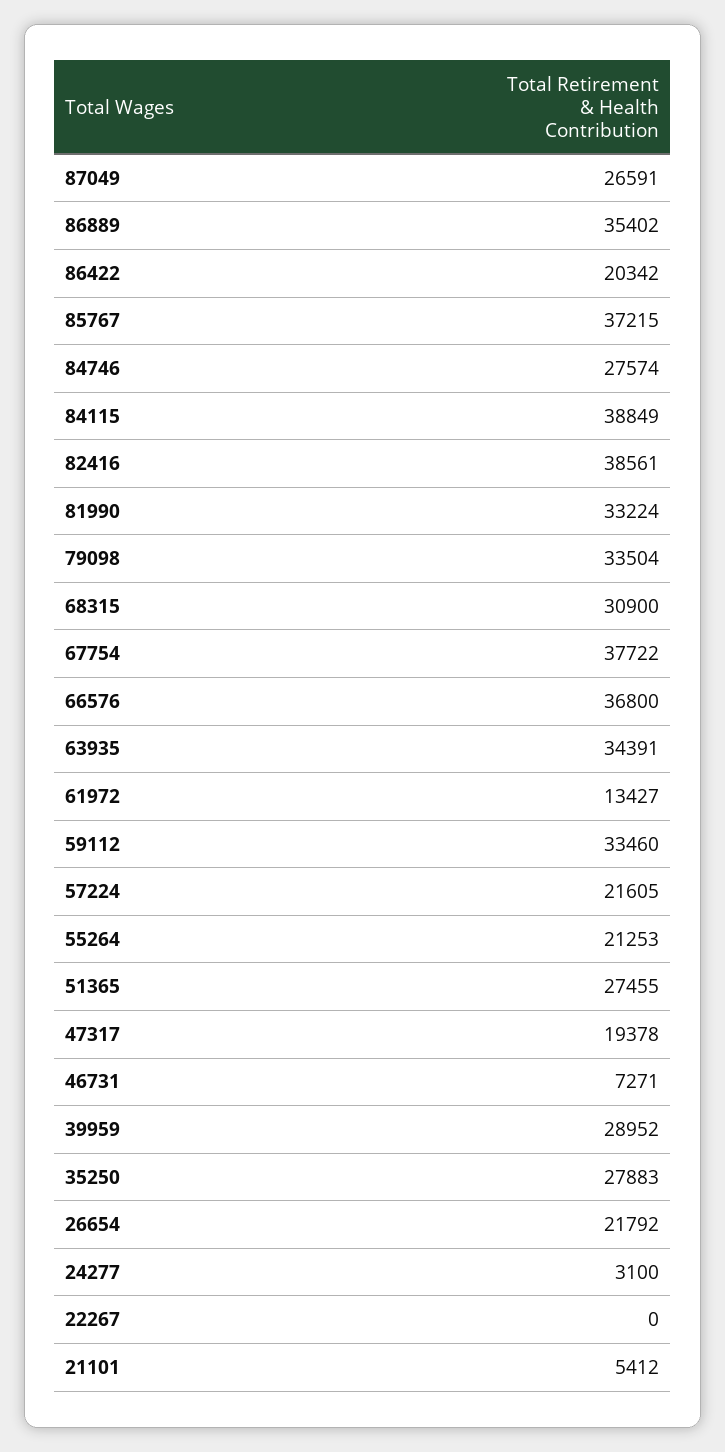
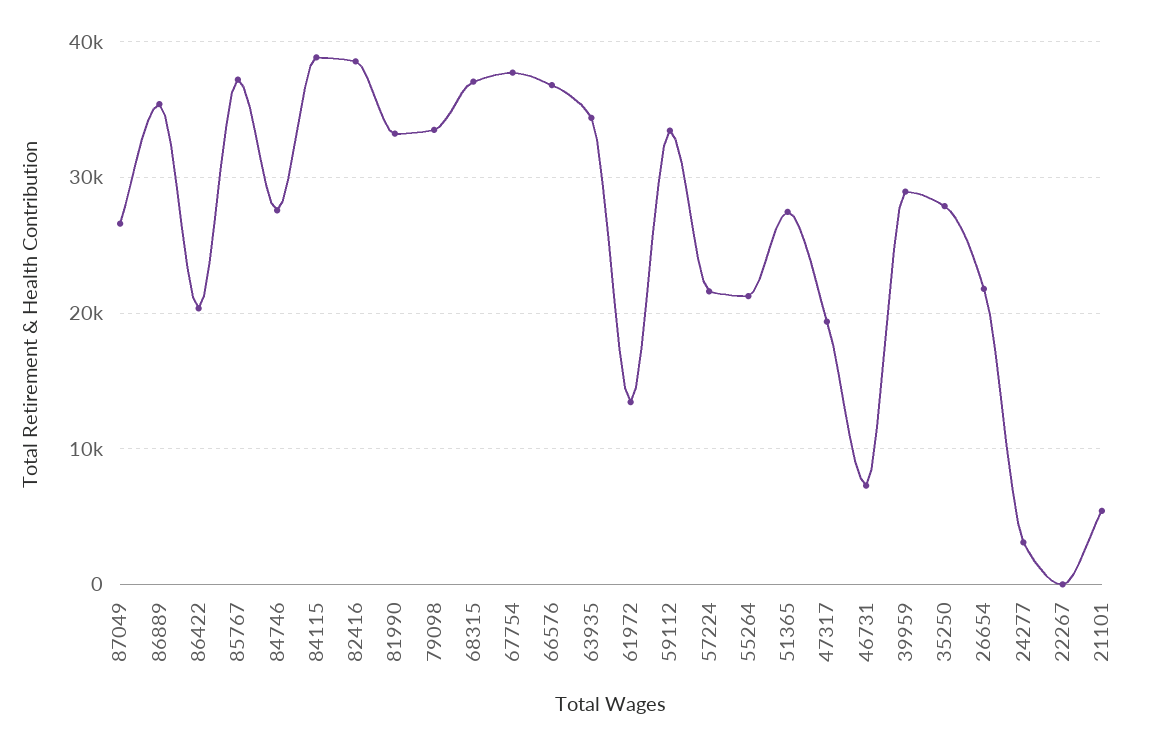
  {
    "87049": 26591,
    "86889": 35402,
    "86422": 20342,
    "85767": 37215,
    "84746": 27574,
    "84115": 38849,
    "82416": 38561,
    "81990": 33224,
    "79098": 33504,
-   "68315": 30900,
+   "68315": 37000,
    "67754": 37722,
    "66576": 36800,
    "63935": 34391,
    "61972": 13427,
    "59112": 33460,
    "57224": 21605,
    "55264": 21253,
    "51365": 27455,
    "47317": 19378,
    "46731": 7271,
    "39959": 28952,
    "35250": 27883,
    "26654": 21792,
    "24277": 3100,
    "22267": 0,
    "21101": 5412
  }

